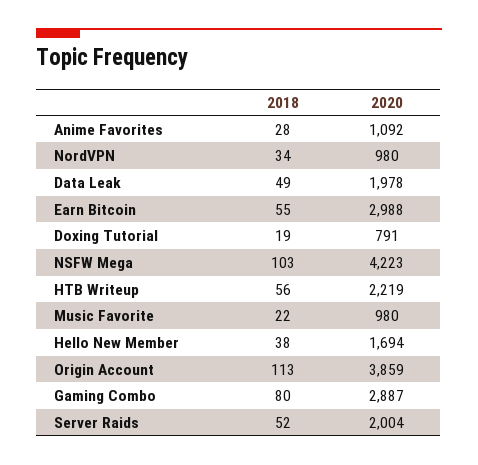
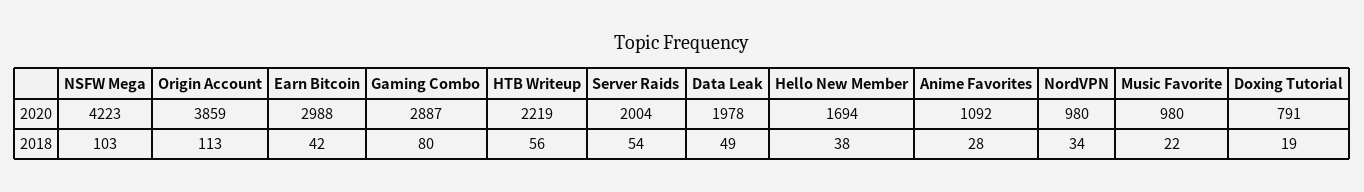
  {
    "2018": {
      "Anime Favorites": 28,
      "NordVPN": 34,
      "Data Leak": 49,
-     "Earn Bitcoin": 55,
+     "Earn Bitcoin": 42,
      "Doxing Tutorial": 19,
      "NSFW Mega": 103,
      "HTB Writeup": 56,
      "Music Favorite": 22,
      "Hello New Member": 38,
      "Origin Account": 113,
      "Gaming Combo": 80,
-     "Server Raids": 52
+     "Server Raids": 54
    },
    "2020": {
      "Anime Favorites": 1092,
      "NordVPN": 980,
      "Data Leak": 1978,
      "Earn Bitcoin": 2988,
      "Doxing Tutorial": 791,
      "NSFW Mega": 4223,
      "HTB Writeup": 2219,
      "Music Favorite": 980,
      "Hello New Member": 1694,
      "Origin Account": 3859,
      "Gaming Combo": 2887,
      "Server Raids": 2004
    }
  }

